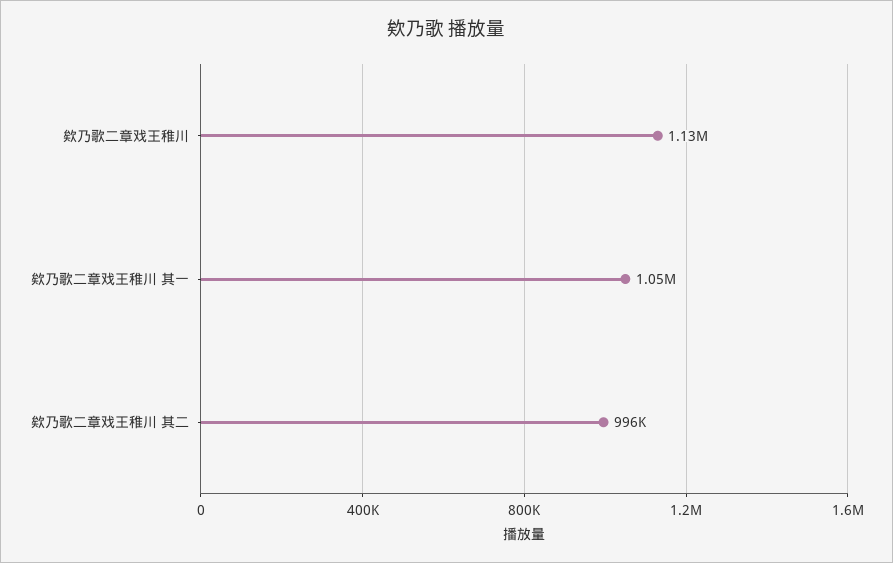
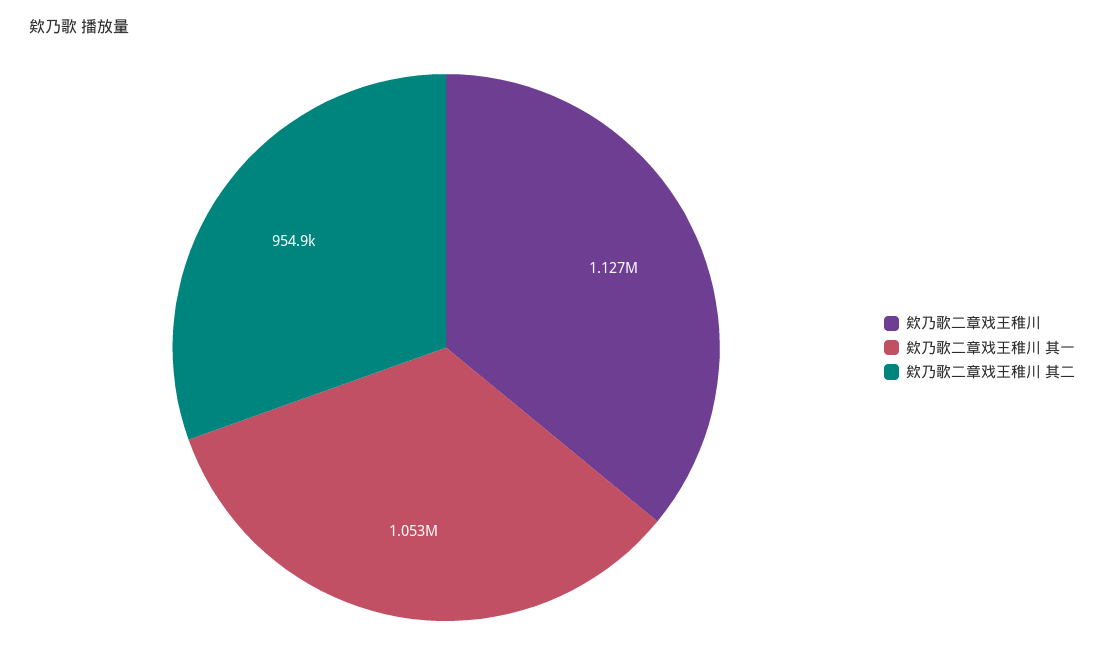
  {
    "欸乃歌二章戏王稚川": 1127000,
    "欸乃歌二章戏王稚川 其一": 1053000,
-   "欸乃歌二章戏王稚川 其二": 996000
+   "欸乃歌二章戏王稚川 其二": 954900
  }

